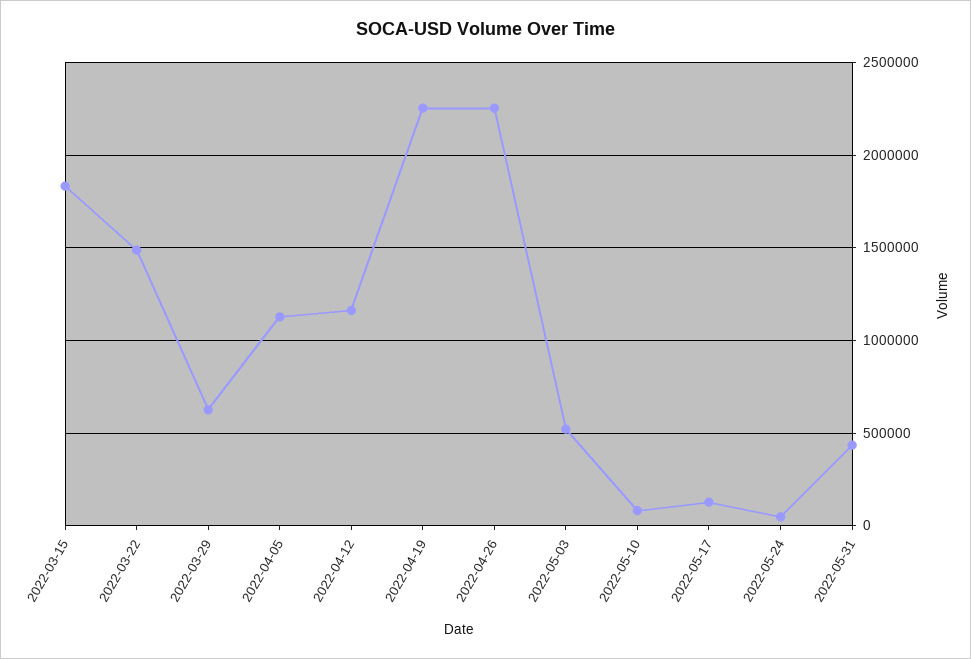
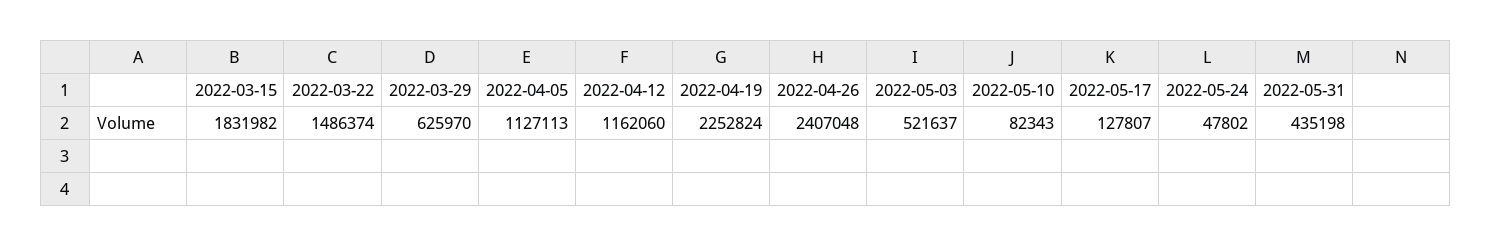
  {
    "2022-03-15": 1831982,
    "2022-03-22": 1486374,
    "2022-03-29": 625970,
    "2022-04-05": 1127113,
    "2022-04-12": 1162060,
    "2022-04-19": 2252824,
-   "2022-04-26": 2250000,
+   "2022-04-26": 2407048,
    "2022-05-03": 521637,
    "2022-05-10": 82343,
    "2022-05-17": 127807,
    "2022-05-24": 47802,
    "2022-05-31": 435198
  }

